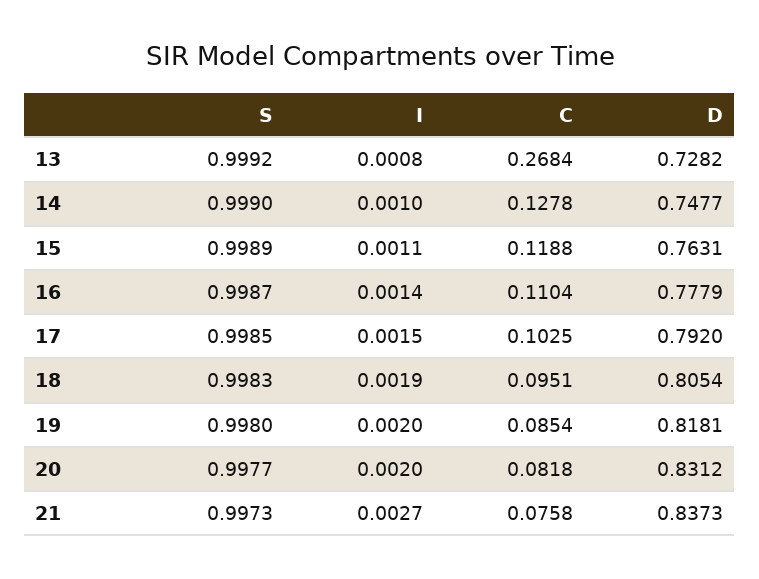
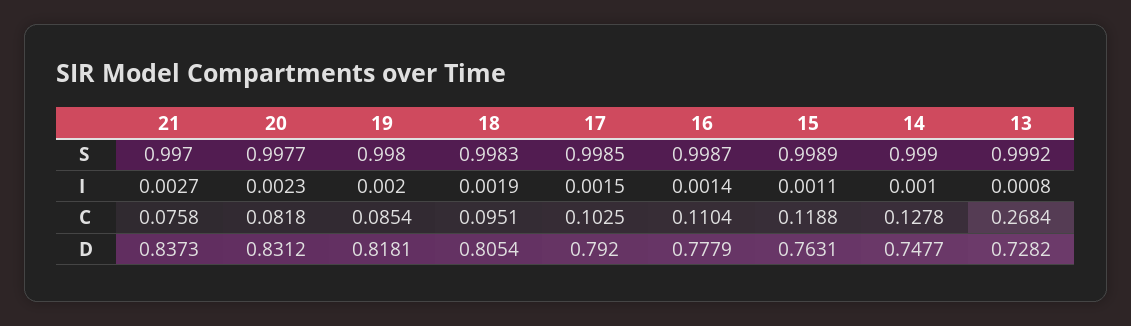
  {
    "S": {
      "13": 0.9992,
      "14": 0.999,
      "15": 0.9989,
      "16": 0.9987,
      "17": 0.9985,
      "18": 0.9983,
      "19": 0.998,
      "20": 0.9977,
-     "21": 0.9973
+     "21": 0.997
    },
    "I": {
      "13": 0.0008,
      "14": 0.001,
      "15": 0.0011,
      "16": 0.0014,
      "17": 0.0015,
      "18": 0.0019,
      "19": 0.002,
-     "20": 0.002,
+     "20": 0.0023,
      "21": 0.0027
    },
    "C": {
      "13": 0.2684,
      "14": 0.1278,
      "15": 0.1188,
      "16": 0.1104,
      "17": 0.1025,
      "18": 0.0951,
      "19": 0.0854,
      "20": 0.0818,
      "21": 0.0758
    },
    "D": {
      "13": 0.7282,
      "14": 0.7477,
      "15": 0.7631,
      "16": 0.7779,
      "17": 0.792,
      "18": 0.8054,
      "19": 0.8181,
      "20": 0.8312,
      "21": 0.8373
    }
  }

